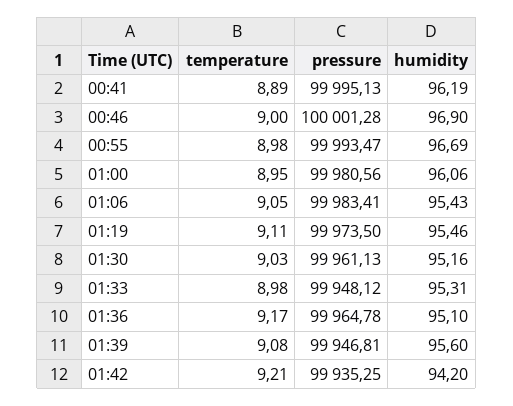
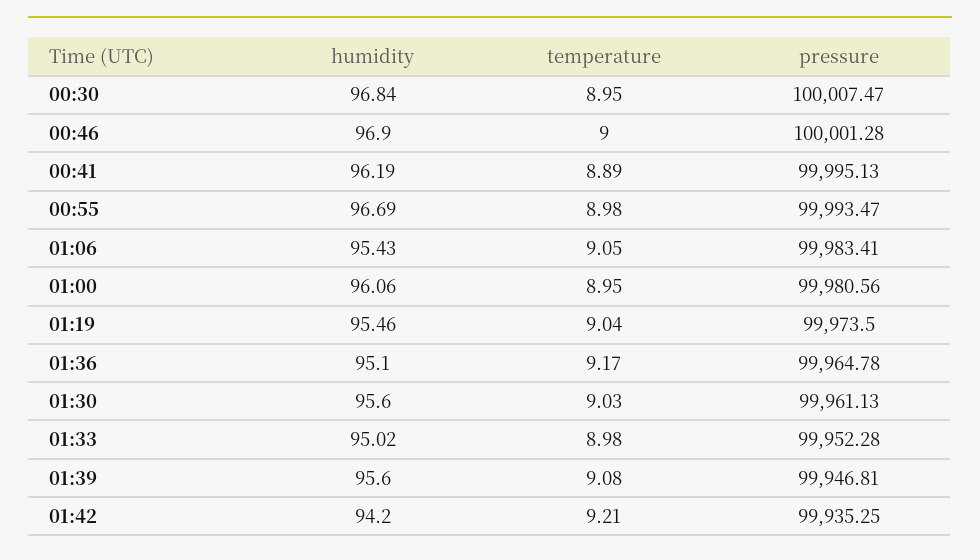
  {
    "temperature": {
      "00:41": 8.89,
      "00:46": 9,
      "00:55": 8.98,
      "01:00": 8.95,
      "01:06": 9.05,
-     "01:19": 9.11,
+     "01:19": 9.04,
      "01:30": 9.03,
      "01:33": 8.98,
      "01:36": 9.17,
      "01:39": 9.08,
-     "01:42": 9.21
+     "01:42": 9.21,
+     "00:30": 8.95
    },
    "pressure": {
      "00:41": 99995.13,
      "00:46": 100001.28,
      "00:55": 99993.47,
      "01:00": 99980.56,
      "01:06": 99983.41,
      "01:19": 99973.5,
      "01:30": 99961.13,
-     "01:33": 99948.12,
+     "01:33": 99952.28,
      "01:36": 99964.78,
      "01:39": 99946.81,
-     "01:42": 99935.25
+     "01:42": 99935.25,
+     "00:30": 100007.47
    },
    "humidity": {
      "00:41": 96.19,
      "00:46": 96.9,
      "00:55": 96.69,
      "01:00": 96.06,
      "01:06": 95.43,
      "01:19": 95.46,
-     "01:30": 95.16,
+     "01:30": 95.6,
-     "01:33": 95.31,
+     "01:33": 95.02,
      "01:36": 95.1,
      "01:39": 95.6,
-     "01:42": 94.2
+     "01:42": 94.2,
+     "00:30": 96.84
    }
  }

